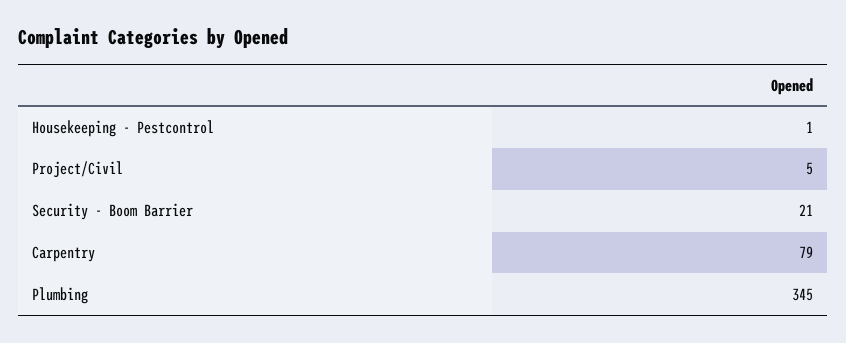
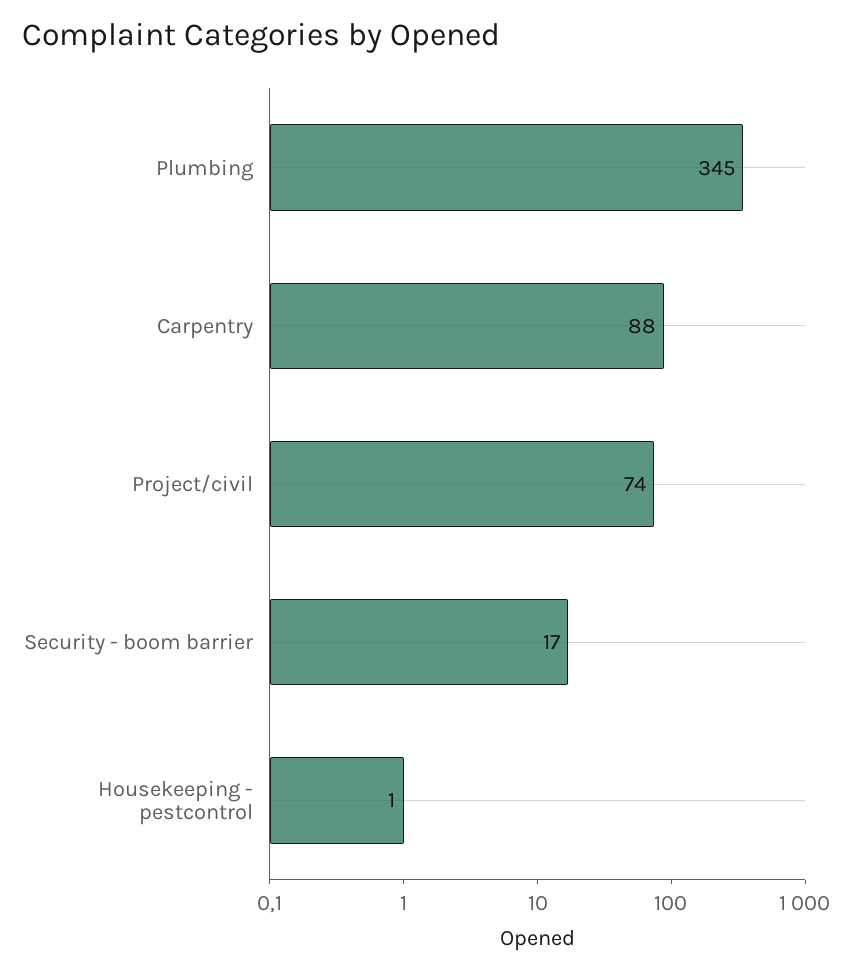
  {
    "Housekeeping - Pestcontrol": 1,
-   "Project/Civil": 5,
+   "Project/Civil": 74,
-   "Security - Boom Barrier": 21,
+   "Security - Boom Barrier": 17,
-   "Carpentry": 79,
+   "Carpentry": 88,
    "Plumbing": 345
  }

